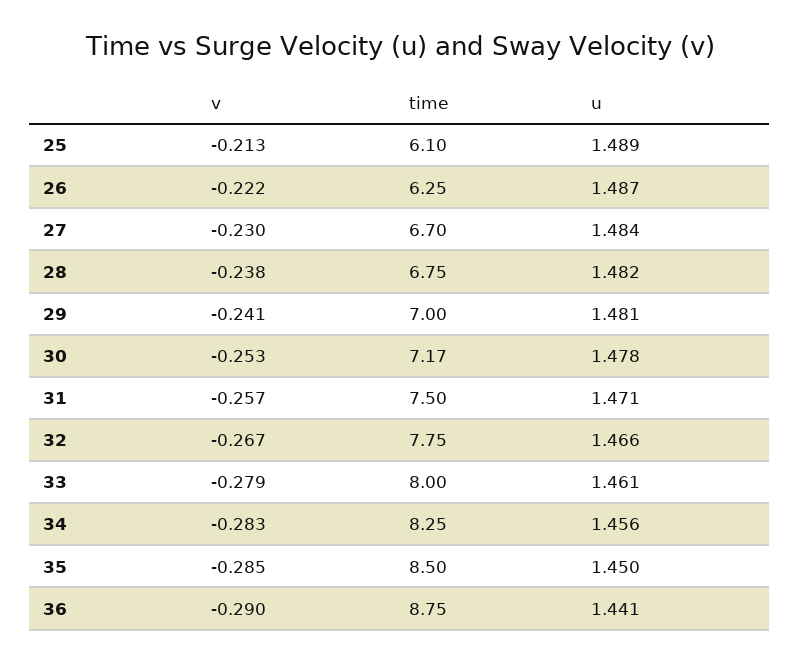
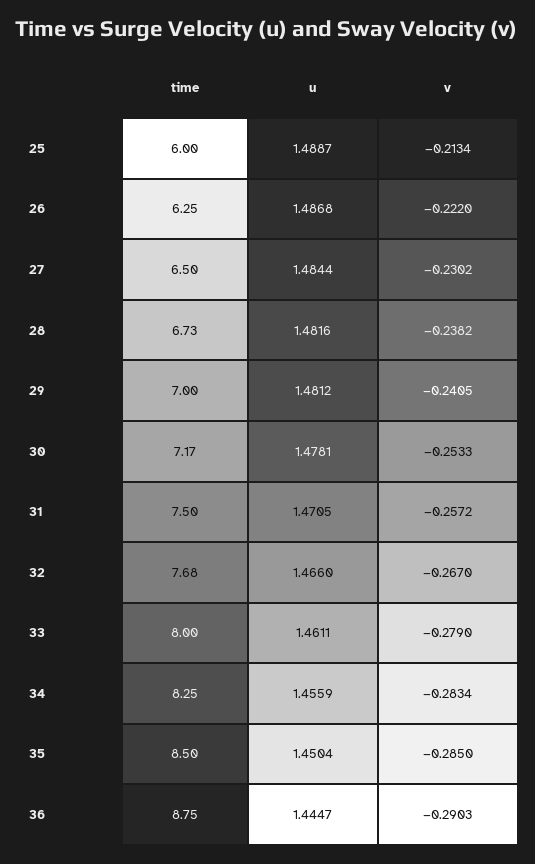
  {
    "v": {
      "25": -0.2134,
      "26": -0.222,
      "27": -0.2302,
      "28": -0.2382,
      "29": -0.2405,
      "30": -0.2533,
      "31": -0.2572,
      "32": -0.267,
      "33": -0.279,
      "34": -0.2834,
      "35": -0.285,
      "36": -0.2903
    },
    "time": {
-     "25": 6.1,
+     "25": 6,
      "26": 6.25,
-     "27": 6.7,
+     "27": 6.5,
-     "28": 6.75,
+     "28": 6.73,
      "29": 7,
      "30": 7.17,
      "31": 7.5,
-     "32": 7.75,
+     "32": 7.68,
      "33": 8,
      "34": 8.25,
      "35": 8.5,
      "36": 8.75
    },
    "u": {
      "25": 1.4887,
      "26": 1.4868,
      "27": 1.4844,
      "28": 1.4816,
      "29": 1.4812,
      "30": 1.4781,
      "31": 1.4705,
      "32": 1.466,
      "33": 1.4611,
      "34": 1.4559,
      "35": 1.4504,
-     "36": 1.441
+     "36": 1.4447
    }
  }

